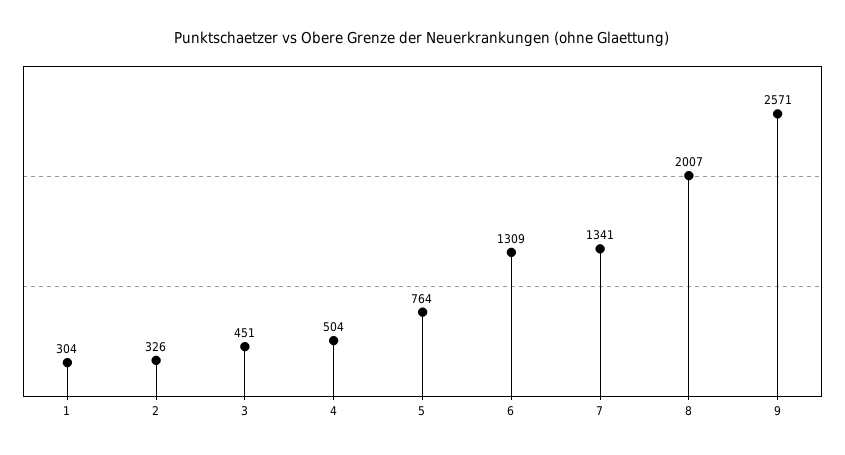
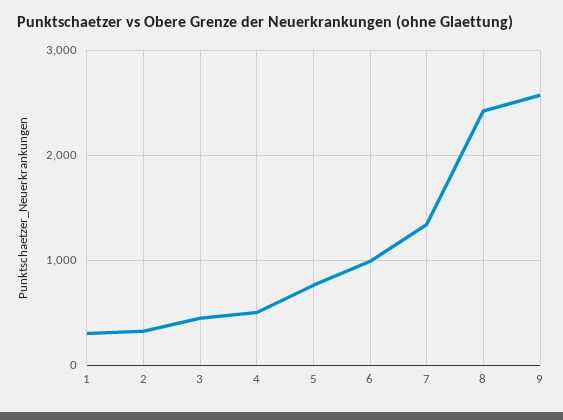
  {
    "1": 304,
    "2": 326,
    "3": 451,
    "4": 504,
    "5": 764,
-   "6": 1309,
+   "6": 1000,
    "7": 1341,
-   "8": 2007,
+   "8": 2400,
    "9": 2571
  }

